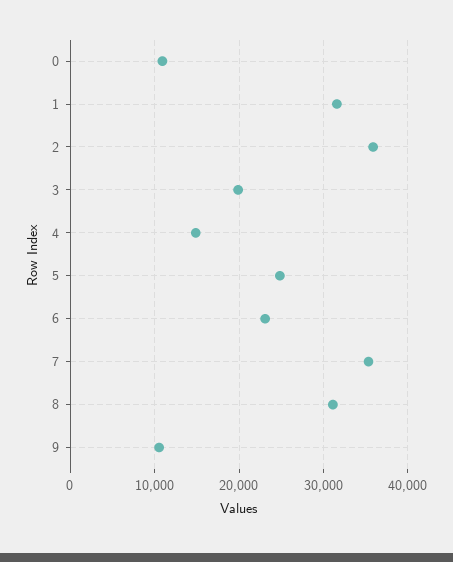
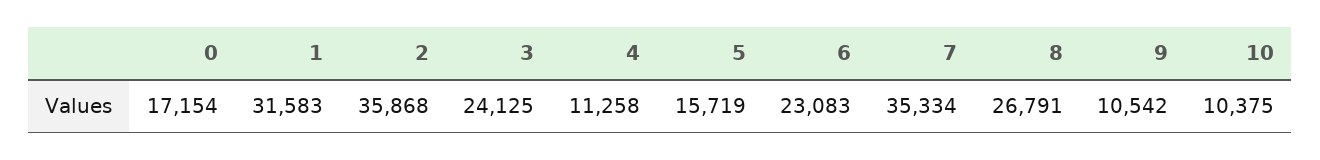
  {
-   "0": 11000,
+   "0": 17154,
    "1": 31583,
    "2": 35868,
-   "3": 20000,
+   "3": 24125,
-   "4": 15000,
+   "4": 11258,
-   "5": 25000,
+   "5": 15719,
    "6": 23083,
    "7": 35334,
-   "8": 31000,
+   "8": 26791,
-   "9": 10542
+   "9": 10542,
+   "10": 10375
  }

